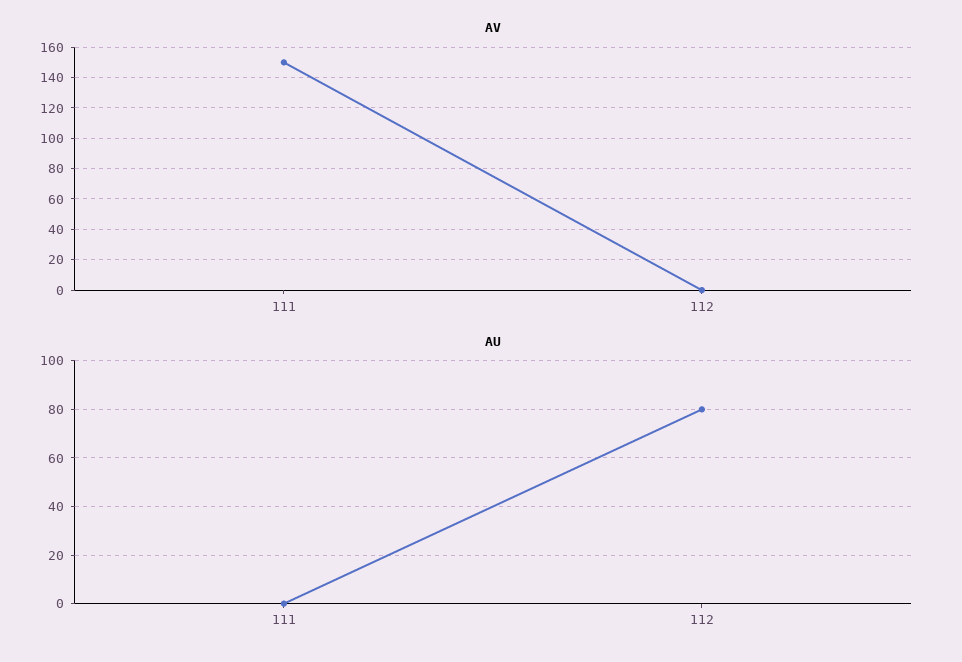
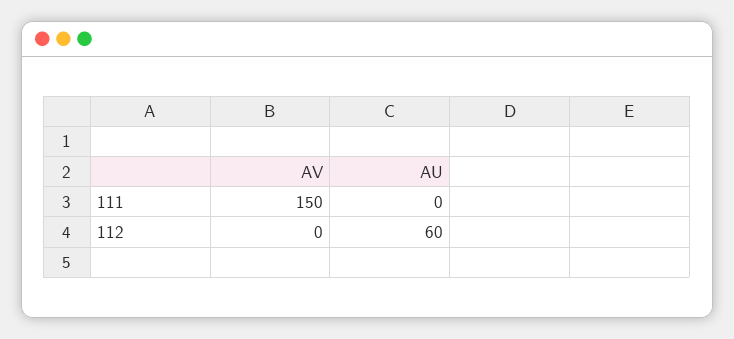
  {
    "AV": {
      "111": 150,
      "112": 0
    },
    "AU": {
      "111": 0,
-     "112": 80
+     "112": 60
    }
  }

